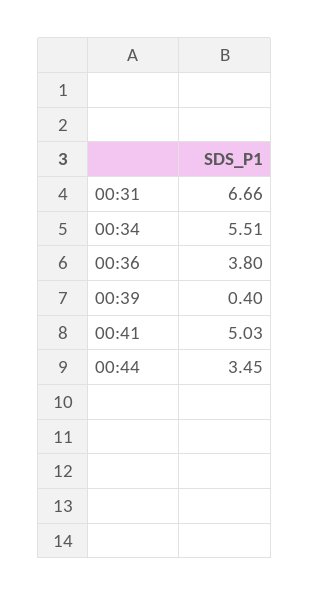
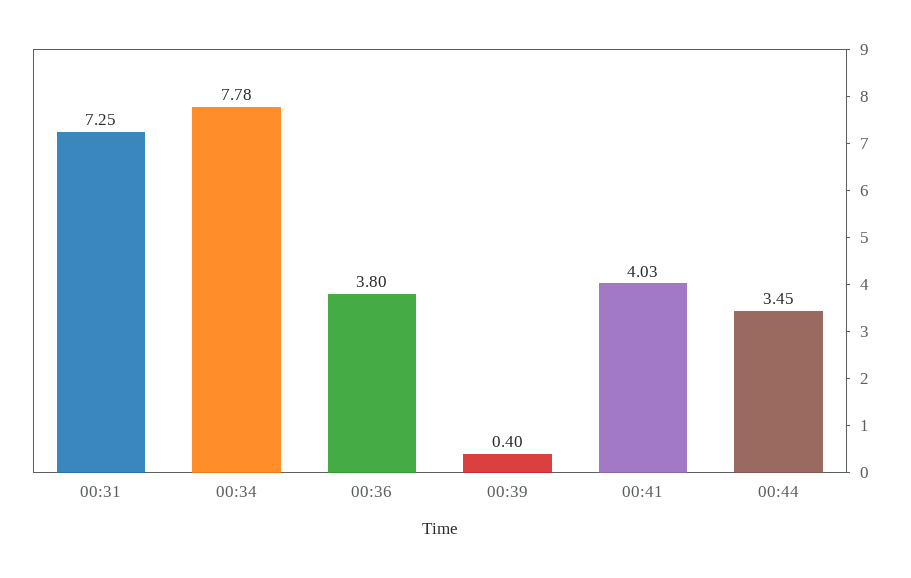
  {
-   "00:31": 6.66,
+   "00:31": 7.25,
-   "00:34": 5.51,
+   "00:34": 7.78,
    "00:36": 3.8,
    "00:39": 0.4,
-   "00:41": 5.03,
+   "00:41": 4.03,
    "00:44": 3.45
  }

